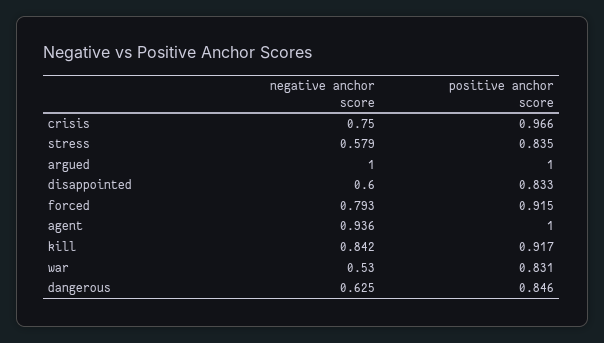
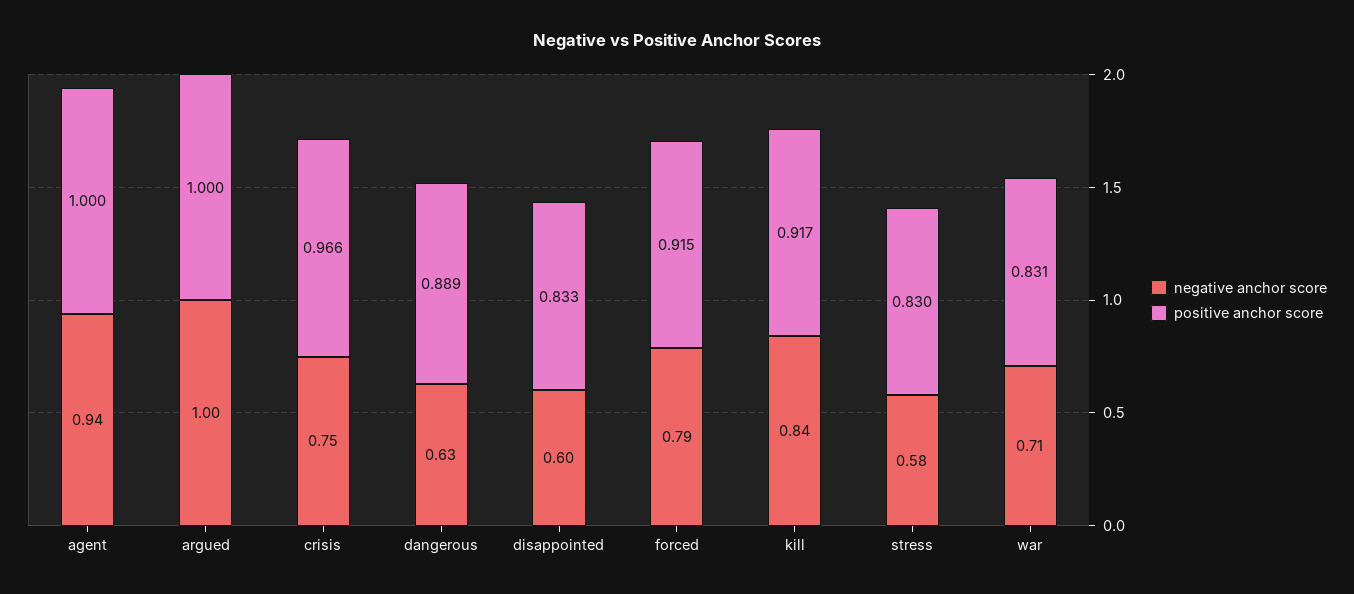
  {
    "negative anchor score": {
      "crisis": 0.75,
      "stress": 0.579,
      "argued": 1,
      "disappointed": 0.6,
      "forced": 0.793,
      "agent": 0.936,
      "kill": 0.842,
-     "war": 0.53,
+     "war": 0.71,
      "dangerous": 0.625
    },
    "positive anchor score": {
      "crisis": 0.966,
-     "stress": 0.835,
+     "stress": 0.83,
      "argued": 1,
      "disappointed": 0.833,
      "forced": 0.915,
      "agent": 1,
      "kill": 0.917,
      "war": 0.831,
-     "dangerous": 0.846
+     "dangerous": 0.889
    }
  }

